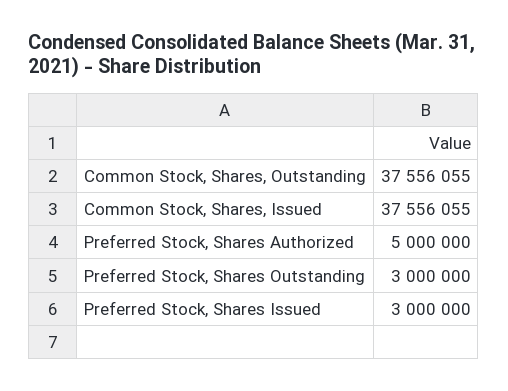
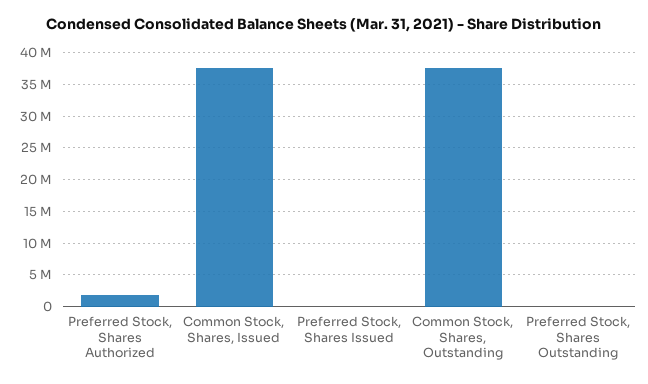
  {
    "Common Stock, Shares, Outstanding": 37556055,
    "Common Stock, Shares, Issued": 37556055,
-   "Preferred Stock, Shares Authorized": 5000000,
+   "Preferred Stock, Shares Authorized": 2000000,
-   "Preferred Stock, Shares Outstanding": 3000000,
+   "Preferred Stock, Shares Outstanding": 0,
-   "Preferred Stock, Shares Issued": 3000000
+   "Preferred Stock, Shares Issued": 0
  }

